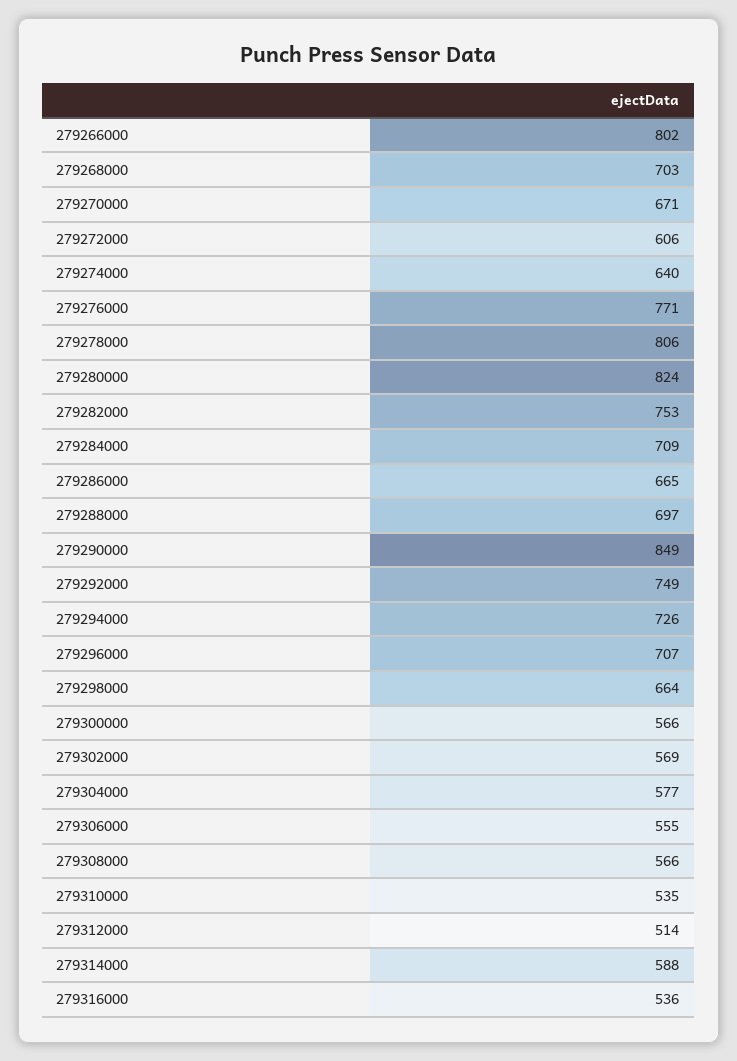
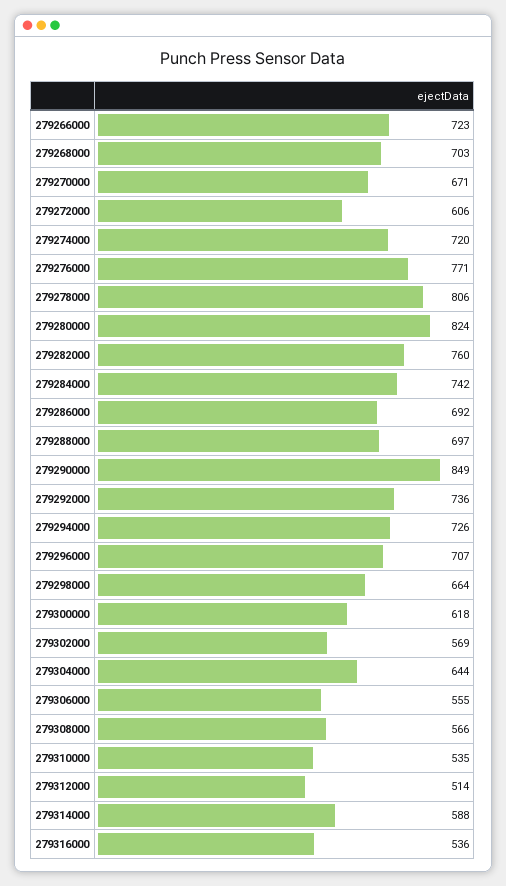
  {
-   "279266000": 802,
+   "279266000": 723,
    "279268000": 703,
    "279270000": 671,
    "279272000": 606,
-   "279274000": 640,
+   "279274000": 720,
    "279276000": 771,
    "279278000": 806,
    "279280000": 824,
-   "279282000": 753,
+   "279282000": 760,
-   "279284000": 709,
+   "279284000": 742,
-   "279286000": 665,
+   "279286000": 692,
    "279288000": 697,
    "279290000": 849,
-   "279292000": 749,
+   "279292000": 736,
    "279294000": 726,
    "279296000": 707,
    "279298000": 664,
-   "279300000": 566,
+   "279300000": 618,
    "279302000": 569,
-   "279304000": 577,
+   "279304000": 644,
    "279306000": 555,
    "279308000": 566,
    "279310000": 535,
    "279312000": 514,
    "279314000": 588,
    "279316000": 536
  }

